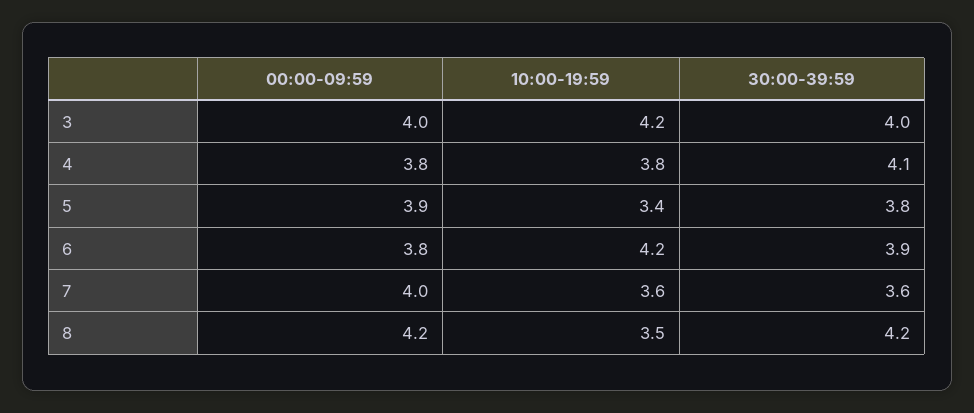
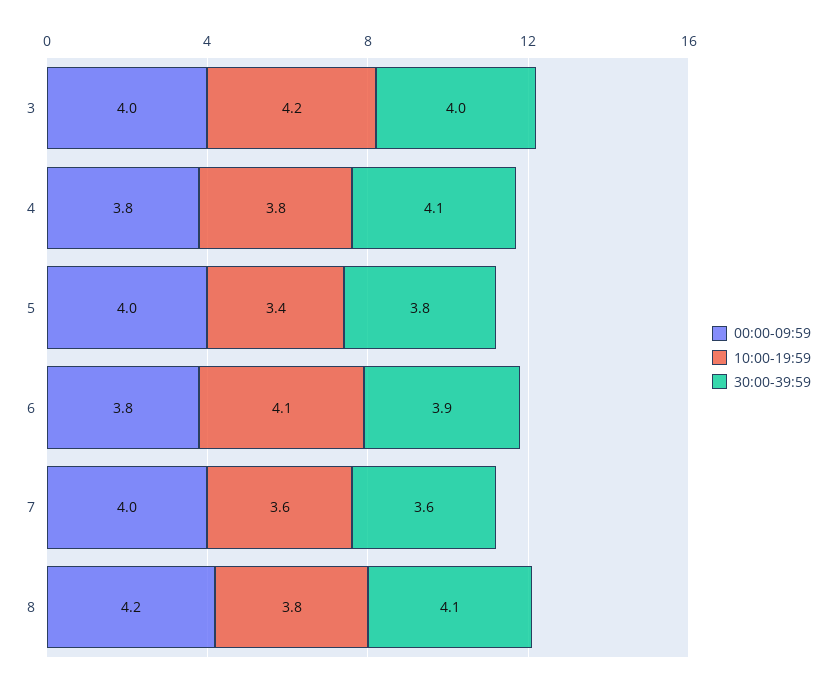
  {
    "00:00-09:59": {
      "3": 4,
      "4": 3.8,
-     "5": 3.9,
+     "5": 4,
      "6": 3.8,
      "7": 4,
      "8": 4.2
    },
    "10:00-19:59": {
      "3": 4.2,
      "4": 3.8,
      "5": 3.4,
-     "6": 4.2,
+     "6": 4.1,
      "7": 3.6,
-     "8": 3.5
+     "8": 3.8
    },
    "30:00-39:59": {
      "3": 4,
      "4": 4.1,
      "5": 3.8,
      "6": 3.9,
      "7": 3.6,
-     "8": 4.2
+     "8": 4.1
    }
  }

